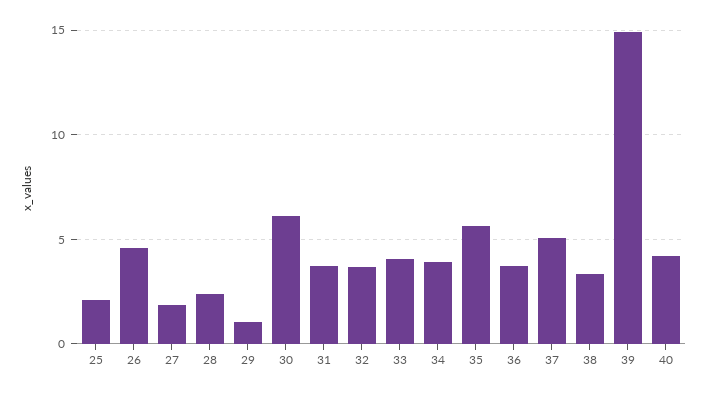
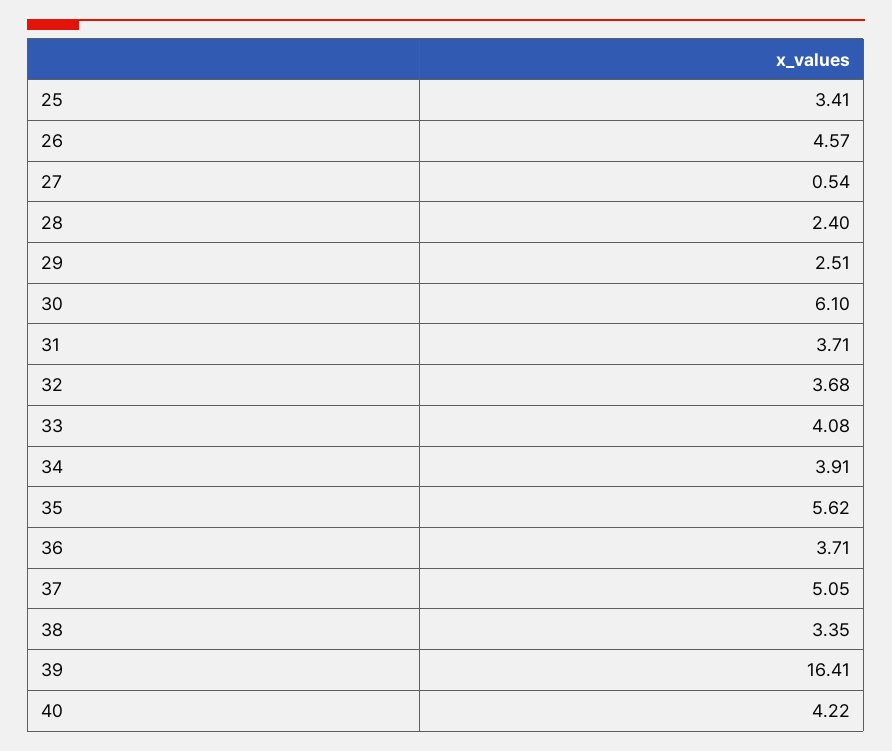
  {
-   "25": 2,
+   "25": 3.41,
    "26": 4.57,
-   "27": 2,
+   "27": 0.54,
    "28": 2.4,
-   "29": 1,
+   "29": 2.51,
    "30": 6.1,
    "31": 3.71,
    "32": 3.68,
    "33": 4.08,
    "34": 3.91,
    "35": 5.62,
    "36": 3.71,
    "37": 5.05,
    "38": 3.35,
-   "39": 15,
+   "39": 16.41,
    "40": 4.22
  }

